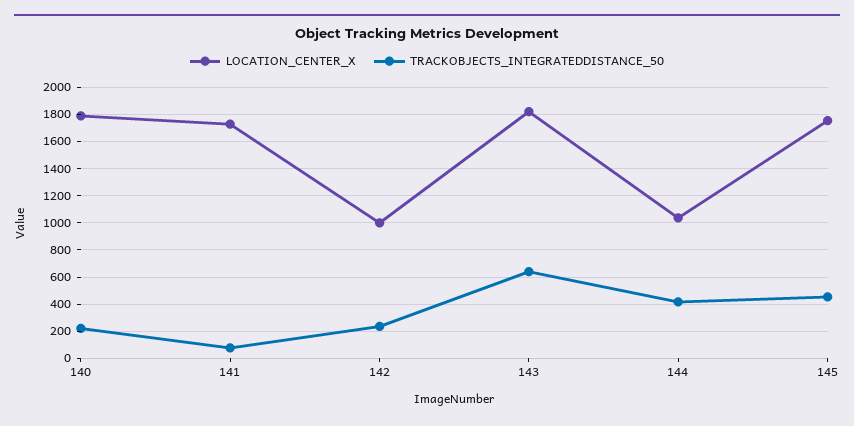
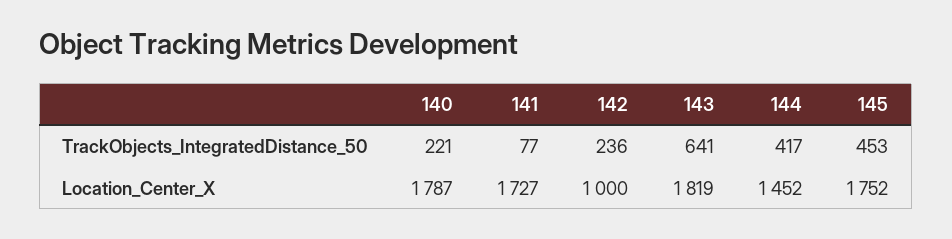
  {
    "LOCATION_CENTER_X": {
      "140": 1787,
      "141": 1727,
      "142": 1000,
      "143": 1819,
-     "144": 1050,
+     "144": 1452,
      "145": 1752
    },
    "TRACKOBJECTS_INTEGRATEDDISTANCE_50": {
      "140": 221,
      "141": 77,
      "142": 236,
      "143": 641,
      "144": 417,
      "145": 453
    }
  }

